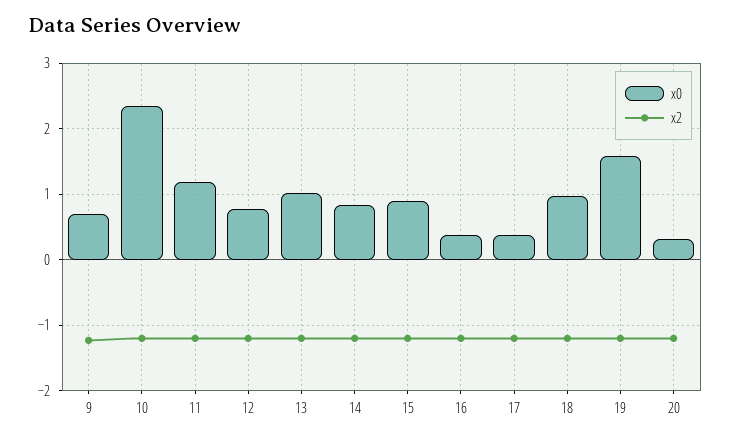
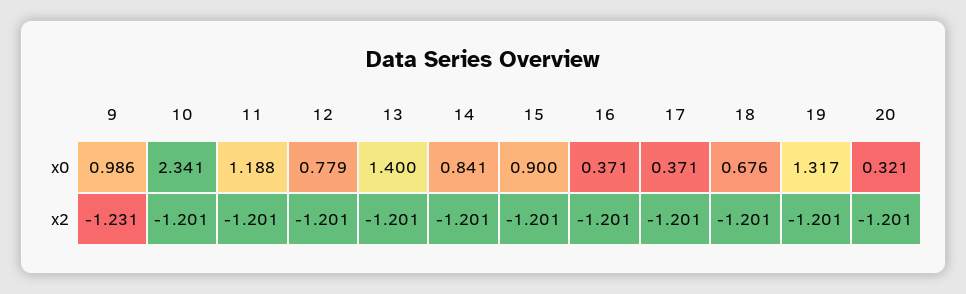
  {
    "x0": {
-     "9": 0.7,
+     "9": 0.986,
      "10": 2.341,
      "11": 1.188,
      "12": 0.779,
-     "13": 1,
+     "13": 1.4,
      "14": 0.841,
      "15": 0.9,
      "16": 0.371,
      "17": 0.371,
-     "18": 1,
+     "18": 0.676,
-     "19": 1.6,
+     "19": 1.317,
      "20": 0.321
    },
    "x2": {
      "9": -1.231,
      "10": -1.201,
      "11": -1.201,
      "12": -1.201,
      "13": -1.201,
      "14": -1.201,
      "15": -1.201,
      "16": -1.201,
      "17": -1.201,
      "18": -1.201,
      "19": -1.201,
      "20": -1.201
    }
  }

